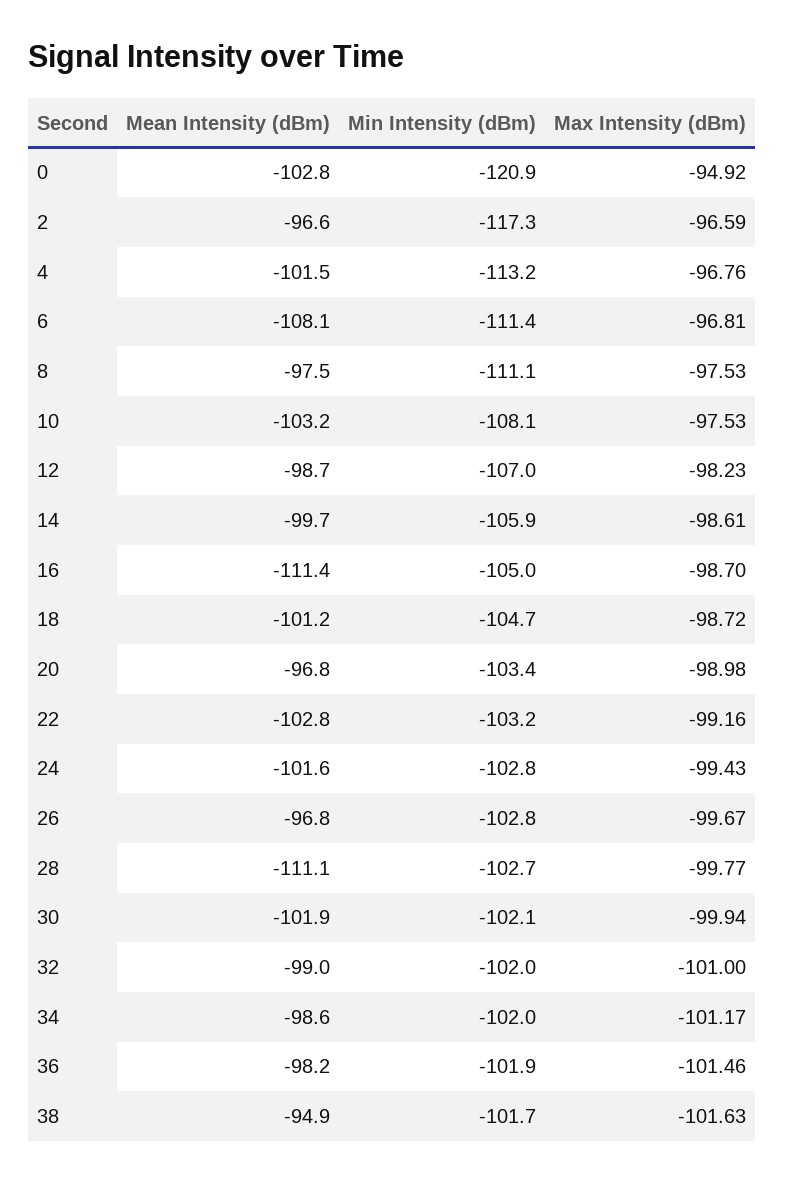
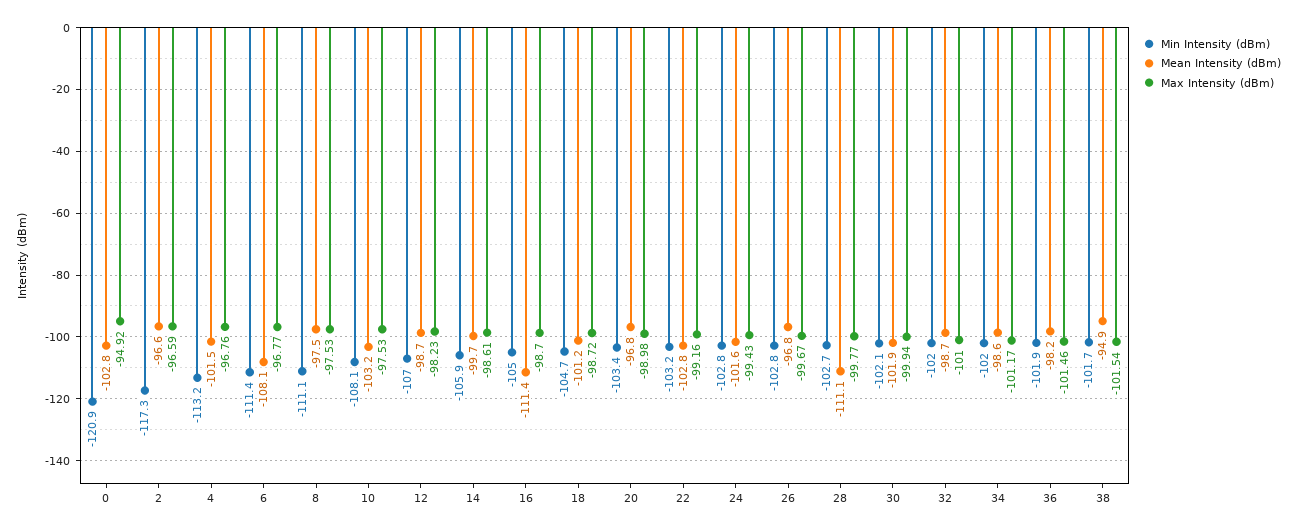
  {
    "Mean Intensity (dBm)": {
      "0": -102.8,
      "2": -96.6,
      "4": -101.5,
      "6": -108.1,
      "8": -97.5,
      "10": -103.2,
      "12": -98.7,
      "14": -99.7,
      "16": -111.4,
      "18": -101.2,
      "20": -96.8,
      "22": -102.8,
      "24": -101.6,
      "26": -96.8,
      "28": -111.1,
      "30": -101.9,
-     "32": -99,
+     "32": -98.7,
      "34": -98.6,
      "36": -98.2,
      "38": -94.9
    },
    "Min Intensity (dBm)": {
      "0": -120.9,
      "2": -117.3,
      "4": -113.2,
      "6": -111.4,
      "8": -111.1,
      "10": -108.1,
      "12": -107,
      "14": -105.9,
      "16": -105,
      "18": -104.7,
      "20": -103.4,
      "22": -103.2,
      "24": -102.8,
      "26": -102.8,
      "28": -102.7,
      "30": -102.1,
      "32": -102,
      "34": -102,
      "36": -101.9,
      "38": -101.7
    },
    "Max Intensity (dBm)": {
      "0": -94.92,
      "2": -96.59,
      "4": -96.76,
-     "6": -96.81,
+     "6": -96.77,
      "8": -97.53,
      "10": -97.53,
      "12": -98.23,
      "14": -98.61,
      "16": -98.7,
      "18": -98.72,
      "20": -98.98,
      "22": -99.16,
      "24": -99.43,
      "26": -99.67,
      "28": -99.77,
      "30": -99.94,
      "32": -101,
      "34": -101.17,
      "36": -101.46,
-     "38": -101.63
+     "38": -101.54
    }
  }

